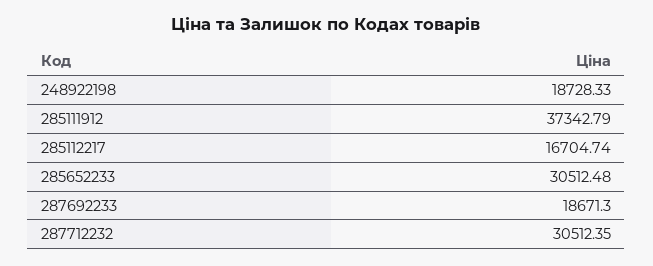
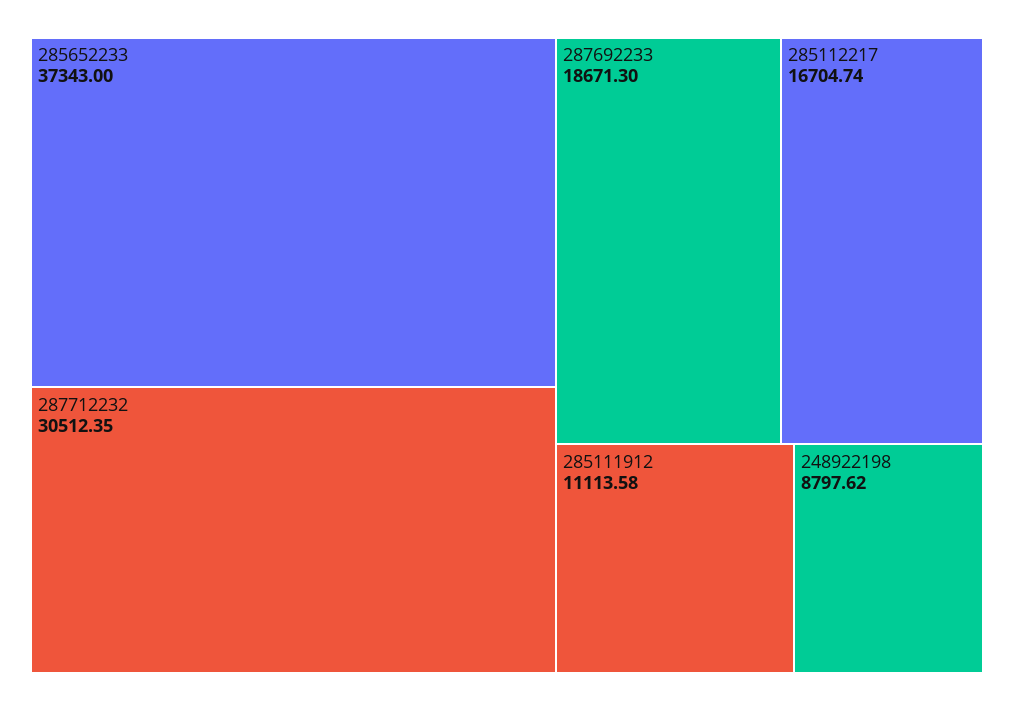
  {
-   "248922198": 18728.33,
+   "248922198": 8797.62,
-   "285111912": 37342.79,
+   "285111912": 11113.58,
    "285112217": 16704.74,
-   "285652233": 30512.48,
+   "285652233": 37343,
    "287692233": 18671.3,
    "287712232": 30512.35
  }

